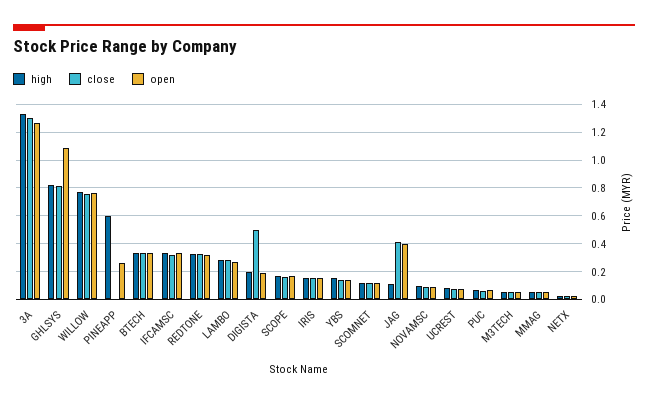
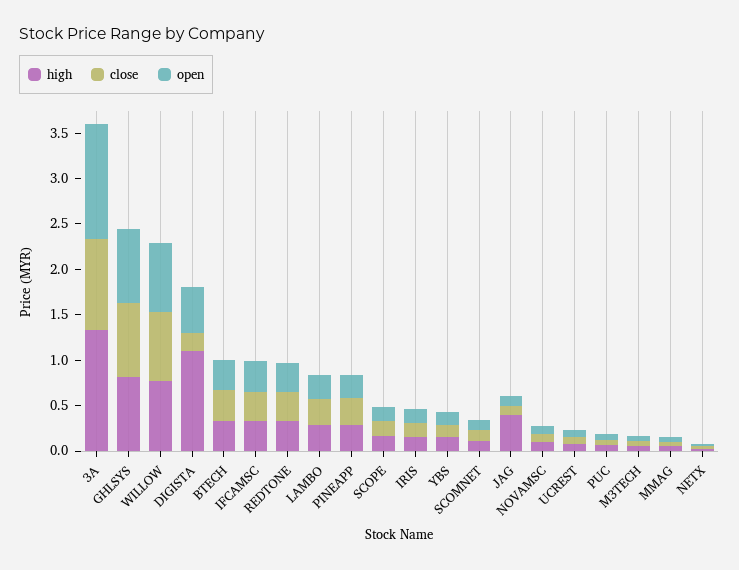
  {
    "high": {
      "3A": 1.35,
      "GHLSYS": 0.8,
      "WILLOW": 0.75,
-     "PINEAPP": 0.6,
+     "PINEAPP": 0.3,
      "BTECH": 0.35,
      "IFCAMSC": 0.35,
      "REDTONE": 0.35,
      "LAMBO": 0.3,
-     "DIGISTA": 0.2,
+     "DIGISTA": 1.1,
      "SCOPE": 0.15,
      "IRIS": 0.15,
      "YBS": 0.15,
      "SCOMNET": 0.1,
-     "JAG": 0.1,
+     "JAG": 0.4,
      "NOVAMSC": 0.1,
      "UCREST": 0.1,
      "PUC": 0.05,
      "M3TECH": 0.05,
      "MMAG": 0.05,
      "NETX": 0.05
    },
    "close": {
-     "3A": 1.3,
+     "3A": 1,
      "GHLSYS": 0.8,
      "WILLOW": 0.75,
-     "PINEAPP": 0,
+     "PINEAPP": 0.3,
      "BTECH": 0.35,
      "IFCAMSC": 0.3,
      "REDTONE": 0.35,
      "LAMBO": 0.3,
-     "DIGISTA": 0.5,
+     "DIGISTA": 0.2,
      "SCOPE": 0.15,
      "IRIS": 0.15,
      "YBS": 0.15,
      "SCOMNET": 0.1,
-     "JAG": 0.4,
+     "JAG": 0.1,
      "NOVAMSC": 0.1,
      "UCREST": 0.1,
      "PUC": 0.05,
      "M3TECH": 0.05,
      "MMAG": 0.05,
      "NETX": 0.05
    },
    "open": {
      "3A": 1.25,
-     "GHLSYS": 1.1,
+     "GHLSYS": 0.8,
      "WILLOW": 0.75,
      "PINEAPP": 0.25,
      "BTECH": 0.35,
      "IFCAMSC": 0.35,
      "REDTONE": 0.3,
      "LAMBO": 0.25,
-     "DIGISTA": 0.2,
+     "DIGISTA": 0.5,
      "SCOPE": 0.15,
      "IRIS": 0.15,
      "YBS": 0.15,
      "SCOMNET": 0.1,
-     "JAG": 0.4,
+     "JAG": 0.1,
      "NOVAMSC": 0.1,
      "UCREST": 0.1,
      "PUC": 0.05,
      "M3TECH": 0.05,
      "MMAG": 0.05,
      "NETX": 0.05
    }
  }

